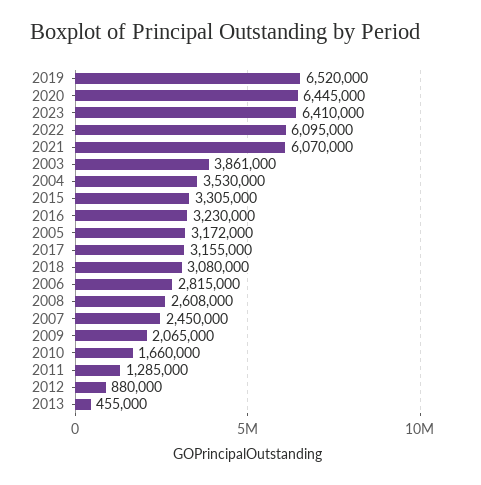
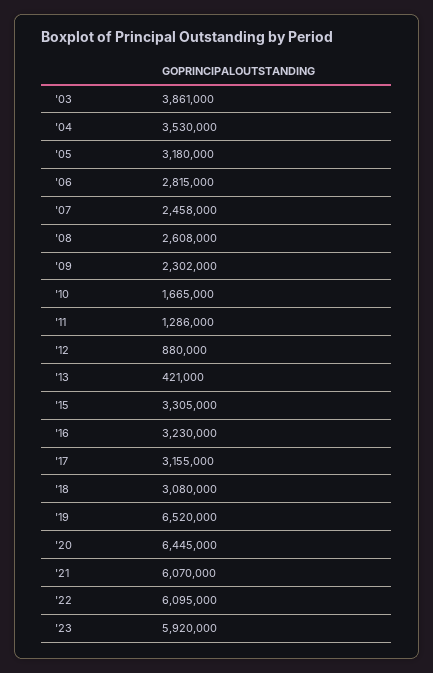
  {
    "2019": 6520000,
    "2020": 6445000,
-   "2023": 6410000,
+   "2023": 5920000,
    "2022": 6095000,
    "2021": 6070000,
    "2003": 3861000,
    "2004": 3530000,
    "2015": 3305000,
    "2016": 3230000,
-   "2005": 3172000,
+   "2005": 3180000,
    "2017": 3155000,
    "2018": 3080000,
    "2006": 2815000,
    "2008": 2608000,
-   "2007": 2450000,
+   "2007": 2458000,
-   "2009": 2065000,
+   "2009": 2302000,
-   "2010": 1660000,
+   "2010": 1665000,
-   "2011": 1285000,
+   "2011": 1286000,
    "2012": 880000,
-   "2013": 455000
+   "2013": 421000
  }

